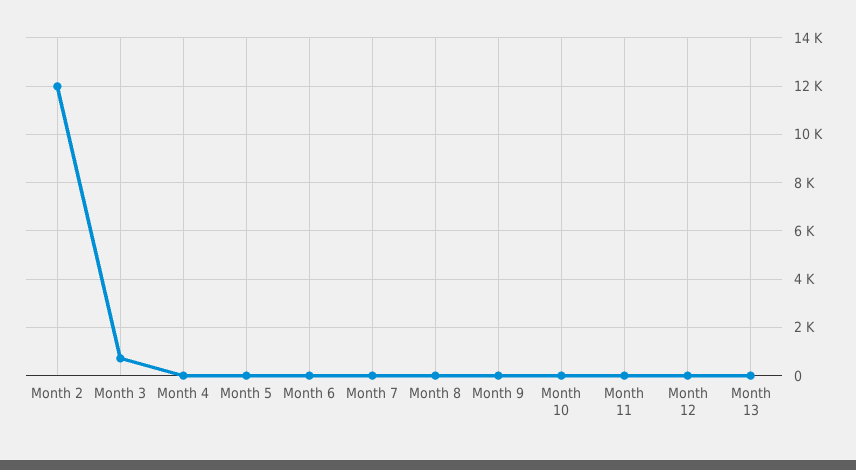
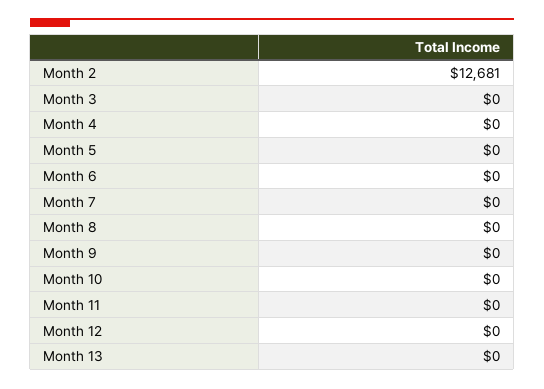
  {
-   "Month 2": 12000,
+   "Month 2": 12681,
-   "Month 3": 750,
+   "Month 3": 0,
    "Month 4": 0,
    "Month 5": 0,
    "Month 6": 0,
    "Month 7": 0,
    "Month 8": 0,
    "Month 9": 0,
    "Month 10": 0,
    "Month 11": 0,
    "Month 12": 0,
    "Month 13": 0
  }

